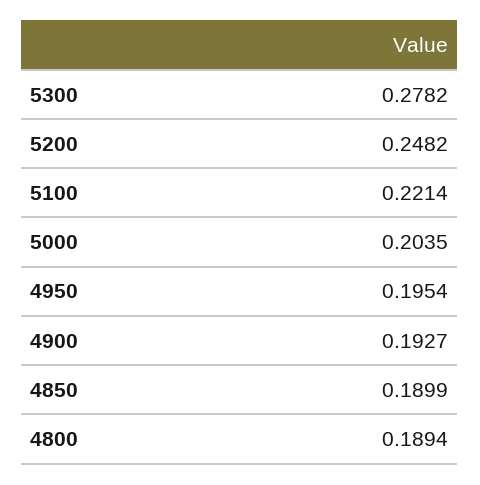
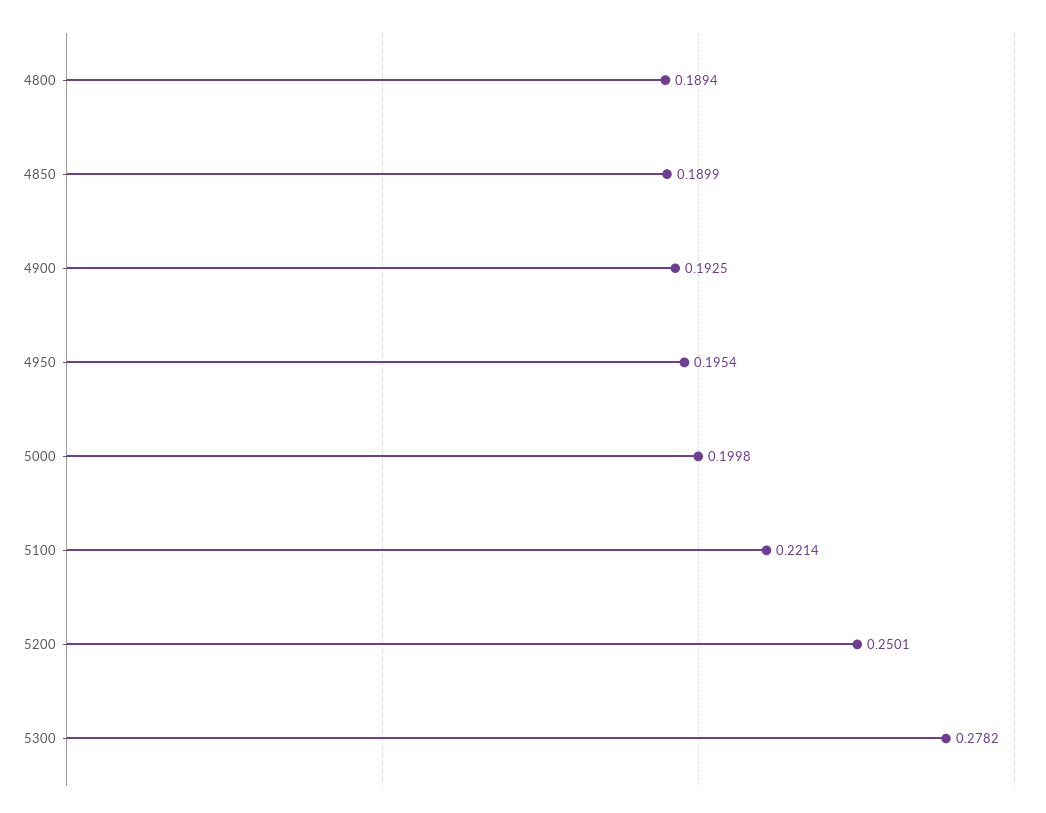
  {
    "5300": 0.2782,
-   "5200": 0.2482,
+   "5200": 0.2501,
    "5100": 0.2214,
-   "5000": 0.2035,
+   "5000": 0.1998,
    "4950": 0.1954,
-   "4900": 0.1927,
+   "4900": 0.1925,
    "4850": 0.1899,
    "4800": 0.1894
  }

